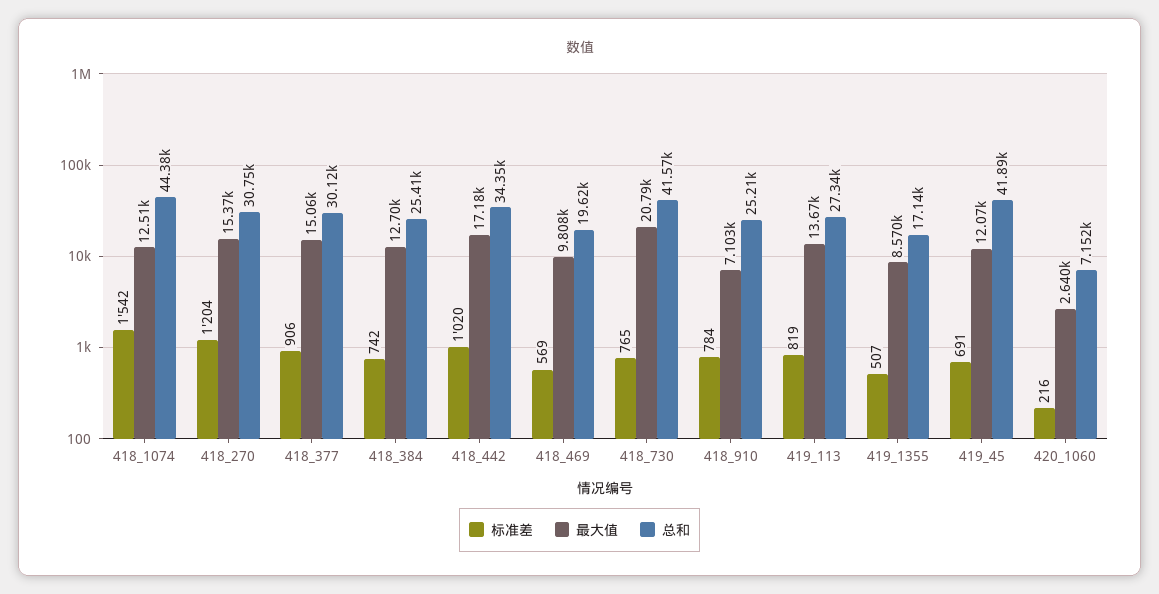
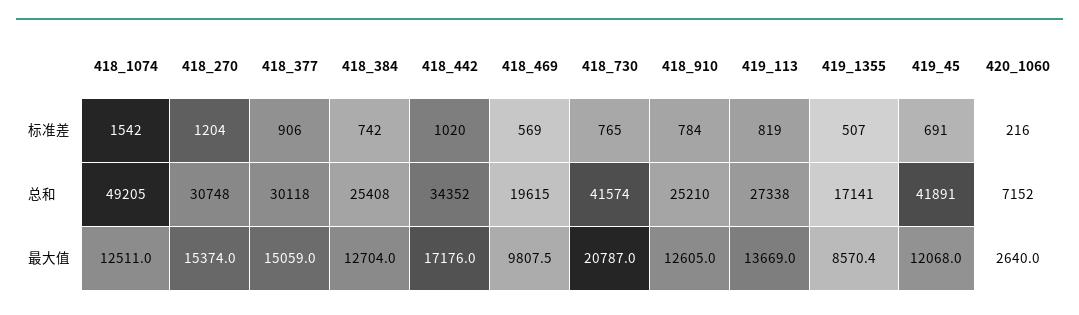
  {
    "标准差": {
      "418_1074": 1542,
      "418_270": 1204,
      "418_377": 906,
      "418_384": 742,
      "418_442": 1020,
      "418_469": 569,
      "418_730": 765,
      "418_910": 784,
      "419_113": 819,
      "419_1355": 507,
      "419_45": 691,
      "420_1060": 216
    },
    "最大值": {
      "418_1074": 12511,
      "418_270": 15374,
      "418_377": 15059,
      "418_384": 12704,
      "418_442": 17176,
      "418_469": 9807.5,
      "418_730": 20787,
-     "418_910": 7103,
+     "418_910": 12605,
      "419_113": 13669,
      "419_1355": 8570.4,
      "419_45": 12068,
      "420_1060": 2640
    },
    "总和": {
-     "418_1074": 44380,
+     "418_1074": 49205,
      "418_270": 30748,
      "418_377": 30118,
      "418_384": 25408,
      "418_442": 34352,
      "418_469": 19615,
      "418_730": 41574,
      "418_910": 25210,
      "419_113": 27338,
      "419_1355": 17141,
      "419_45": 41891,
      "420_1060": 7152
    }
  }

